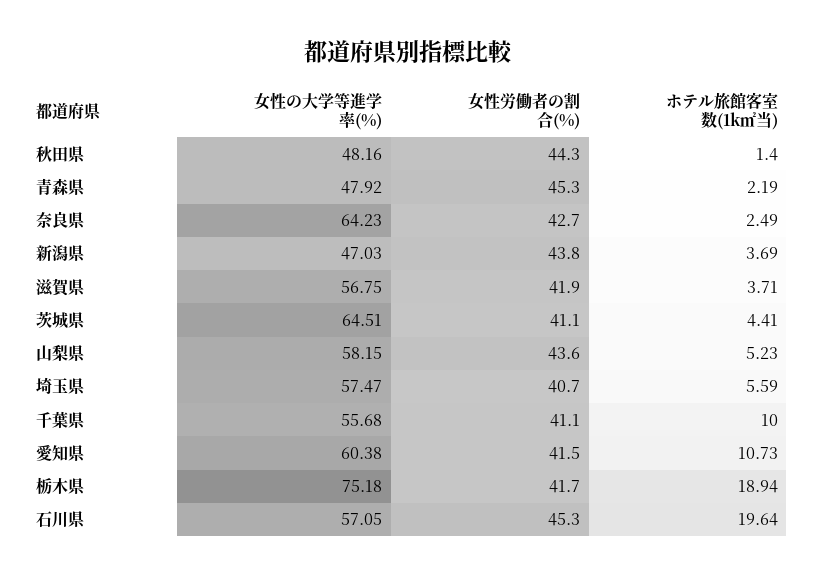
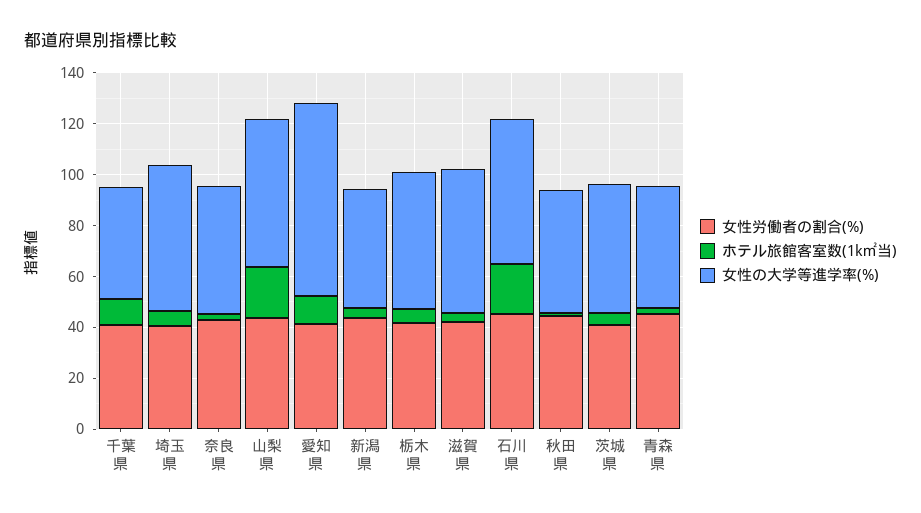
  {
    "女性の大学等進学率(%)": {
      "秋田県": 48.16,
      "青森県": 47.92,
-     "奈良県": 64.23,
+     "奈良県": 50,
      "新潟県": 47.03,
      "滋賀県": 56.75,
-     "茨城県": 64.51,
+     "茨城県": 50,
      "山梨県": 58.15,
      "埼玉県": 57.47,
-     "千葉県": 55.68,
+     "千葉県": 45,
-     "愛知県": 60.38,
+     "愛知県": 75,
-     "栃木県": 75.18,
+     "栃木県": 55,
      "石川県": 57.05
    },
    "女性労働者の割合(%)": {
      "秋田県": 44.3,
      "青森県": 45.3,
      "奈良県": 42.7,
      "新潟県": 43.8,
      "滋賀県": 41.9,
      "茨城県": 41.1,
      "山梨県": 43.6,
      "埼玉県": 40.7,
      "千葉県": 41.1,
      "愛知県": 41.5,
      "栃木県": 41.7,
      "石川県": 45.3
    },
    "ホテル旅館客室数(1k㎡当)": {
      "秋田県": 1.4,
      "青森県": 2.19,
      "奈良県": 2.49,
      "新潟県": 3.69,
      "滋賀県": 3.71,
      "茨城県": 4.41,
-     "山梨県": 5.23,
+     "山梨県": 20,
      "埼玉県": 5.59,
      "千葉県": 10,
      "愛知県": 10.73,
-     "栃木県": 18.94,
+     "栃木県": 5,
      "石川県": 19.64
    }
  }

